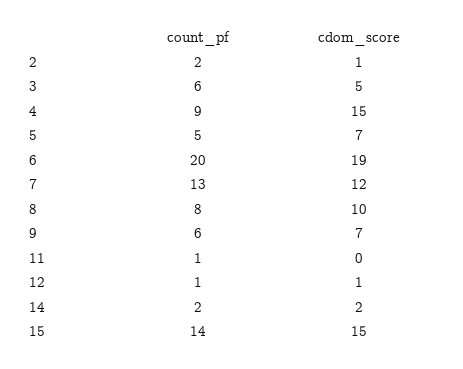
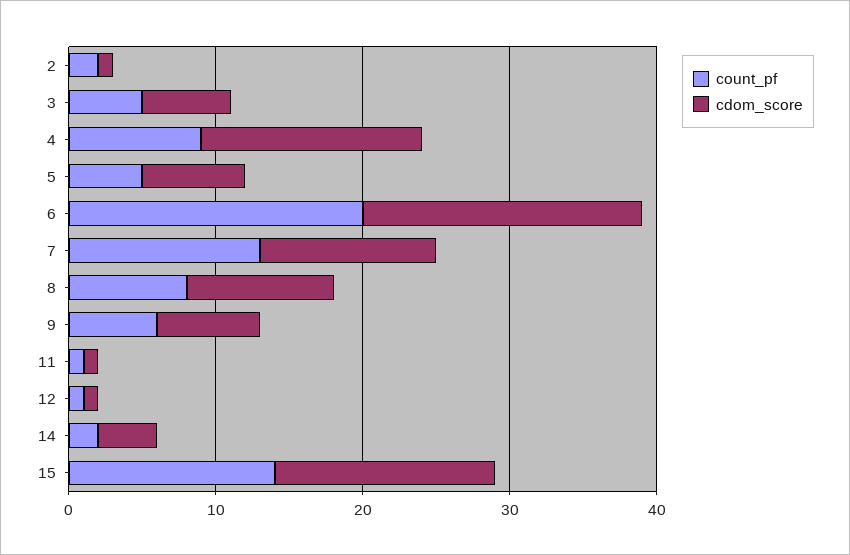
  {
    "count_pf": {
      "2": 2,
-     "3": 6,
+     "3": 5,
      "4": 9,
      "5": 5,
      "6": 20,
      "7": 13,
      "8": 8,
      "9": 6,
      "11": 1,
      "12": 1,
      "14": 2,
      "15": 14
    },
    "cdom_score": {
      "2": 1,
-     "3": 5,
+     "3": 6,
      "4": 15,
      "5": 7,
      "6": 19,
      "7": 12,
      "8": 10,
      "9": 7,
-     "11": 0,
+     "11": 1,
      "12": 1,
-     "14": 2,
+     "14": 4,
      "15": 15
    }
  }

